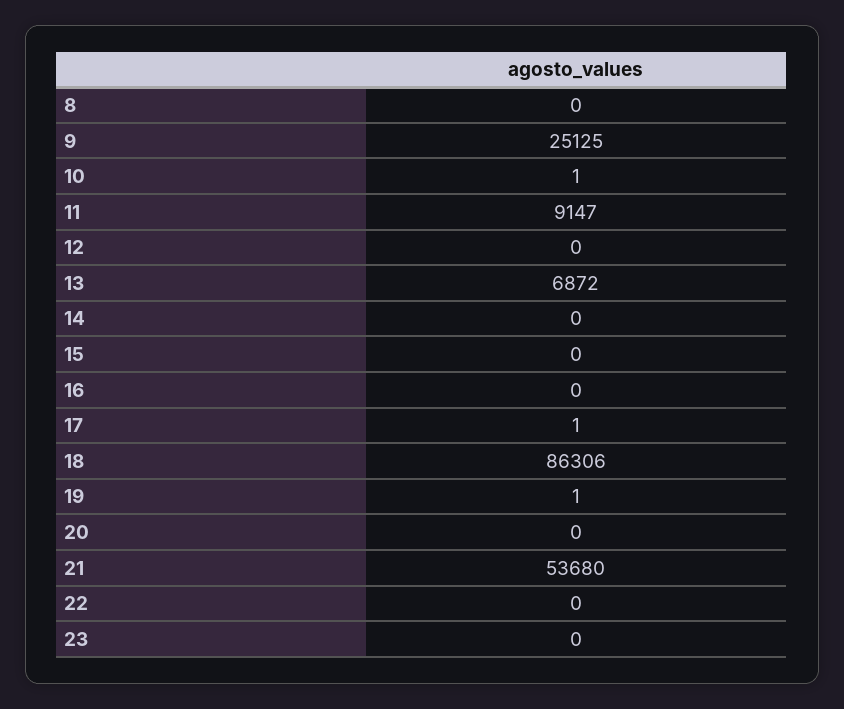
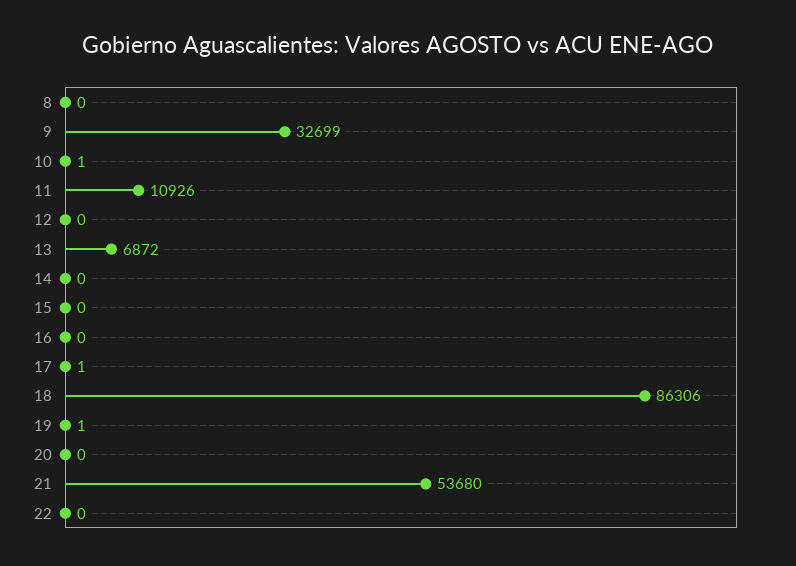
  {
    "8": 0,
-   "9": 25125,
+   "9": 32699,
    "10": 1,
-   "11": 9147,
+   "11": 10926,
    "12": 0,
    "13": 6872,
    "14": 0,
    "15": 0,
    "16": 0,
    "17": 1,
    "18": 86306,
    "19": 1,
    "20": 0,
    "21": 53680,
-   "22": 0,
+   "22": 0
-   "23": 0
  }

